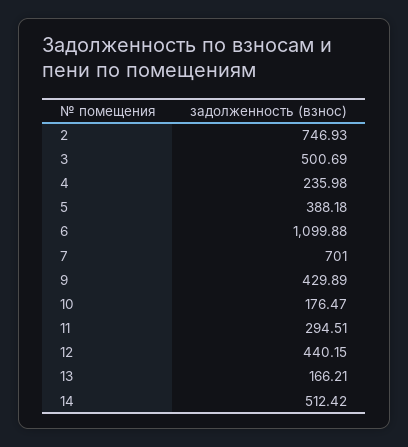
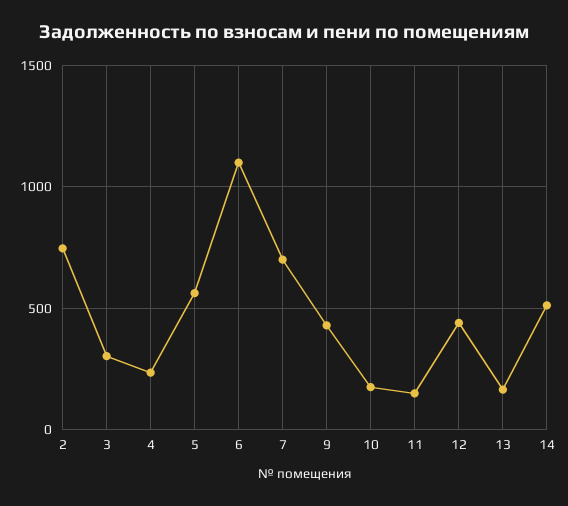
  {
    "2": 746.93,
-   "3": 500.69,
+   "3": 300,
    "4": 235.98,
-   "5": 388.18,
+   "5": 550,
    "6": 1099.88,
    "7": 701,
    "9": 429.89,
    "10": 176.47,
-   "11": 294.51,
+   "11": 150,
    "12": 440.15,
    "13": 166.21,
    "14": 512.42
  }

